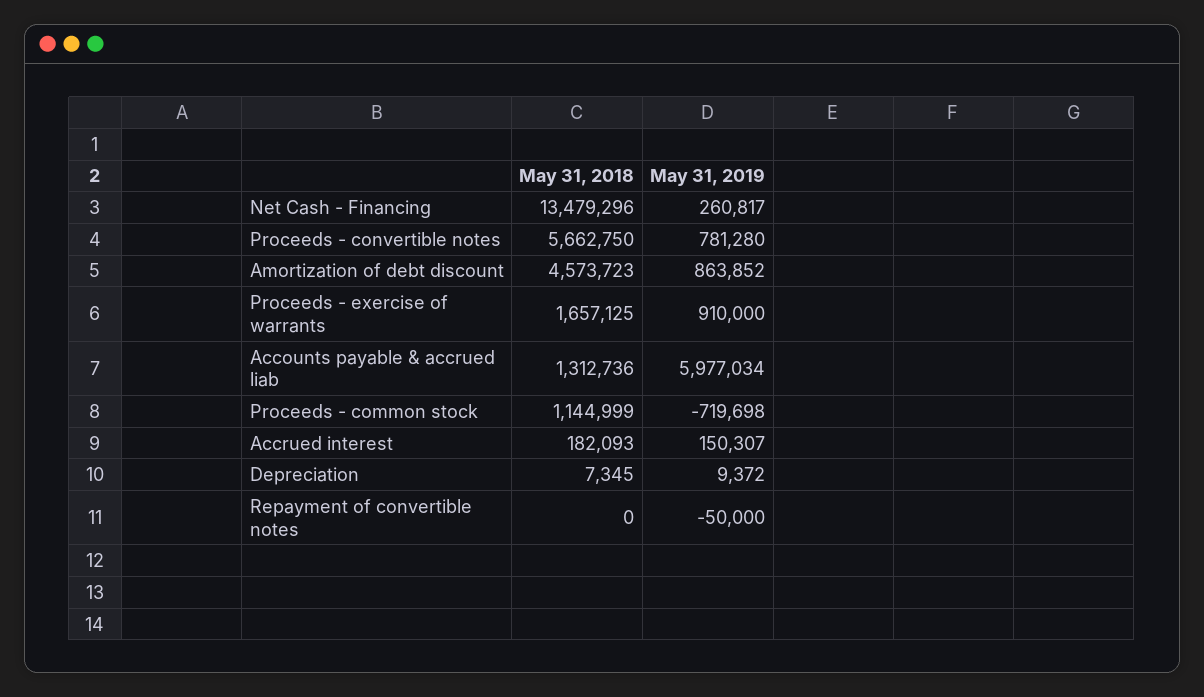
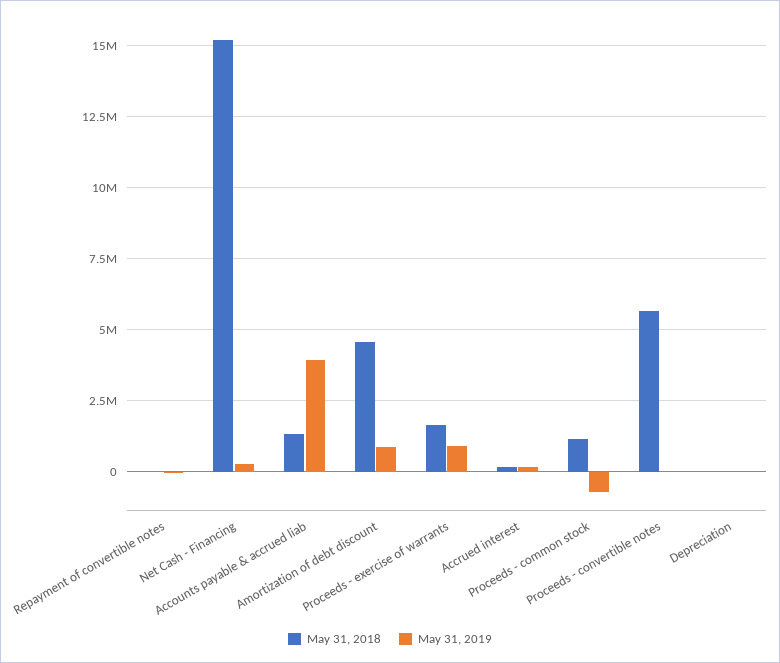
  {
    "May 31, 2018": {
-     "Net Cash - Financing": 13479296,
+     "Net Cash - Financing": 15250000,
      "Proceeds - convertible notes": 5662750,
      "Amortization of debt discount": 4573723,
      "Proceeds - exercise of warrants": 1657125,
      "Accounts payable & accrued liab": 1312736,
      "Proceeds - common stock": 1144999,
      "Accrued interest": 182093,
      "Depreciation": 7345,
      "Repayment of convertible notes": 0
    },
    "May 31, 2019": {
      "Net Cash - Financing": 260817,
-     "Proceeds - convertible notes": 781280,
+     "Proceeds - convertible notes": 0,
      "Amortization of debt discount": 863852,
      "Proceeds - exercise of warrants": 910000,
-     "Accounts payable & accrued liab": 5977034,
+     "Accounts payable & accrued liab": 4000000,
      "Proceeds - common stock": -719698,
      "Accrued interest": 150307,
      "Depreciation": 9372,
      "Repayment of convertible notes": -50000
    }
  }

